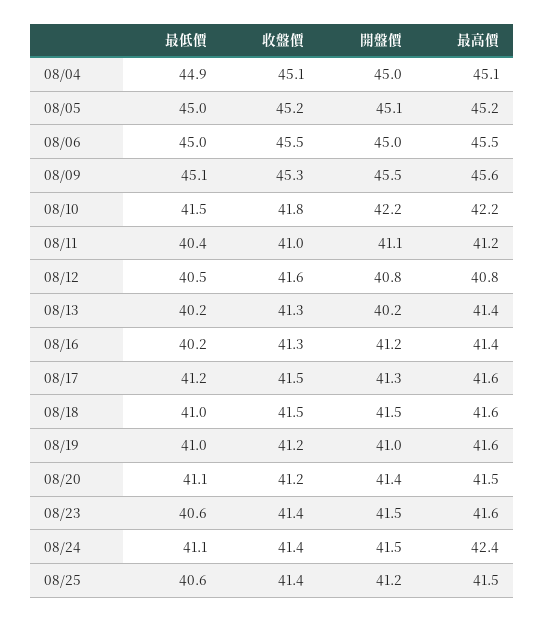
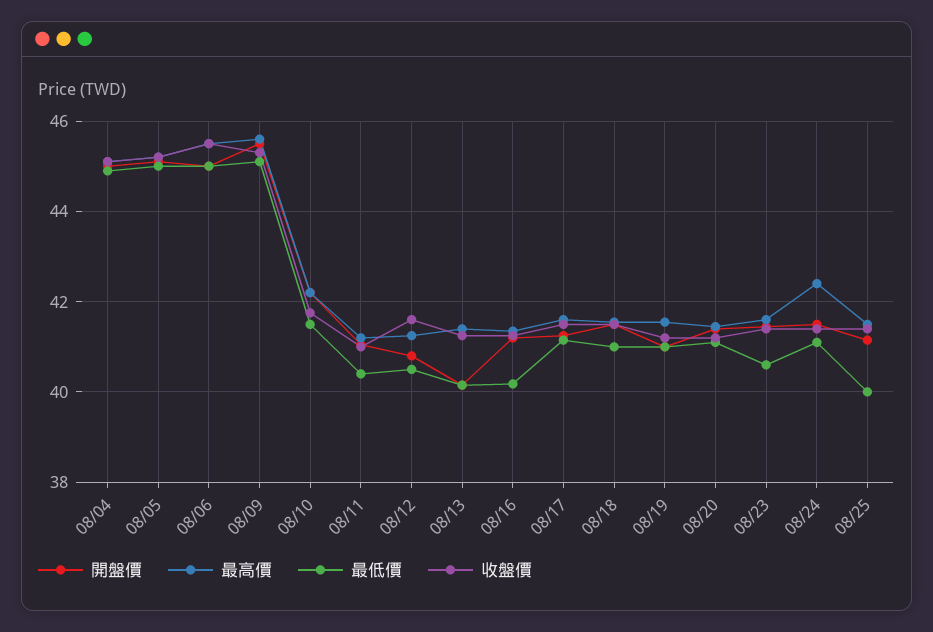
  {
    "最低價": {
      "08/04": 44.9,
      "08/05": 45,
      "08/06": 45,
      "08/09": 45.1,
      "08/10": 41.5,
      "08/11": 40.4,
      "08/12": 40.5,
      "08/13": 40.2,
      "08/16": 40.2,
      "08/17": 41.2,
      "08/18": 41,
      "08/19": 41,
      "08/20": 41.1,
      "08/23": 40.6,
      "08/24": 41.1,
-     "08/25": 40.6
+     "08/25": 40
    },
    "收盤價": {
      "08/04": 45.1,
      "08/05": 45.2,
      "08/06": 45.5,
      "08/09": 45.3,
      "08/10": 41.8,
      "08/11": 41,
      "08/12": 41.6,
      "08/13": 41.3,
      "08/16": 41.3,
      "08/17": 41.5,
      "08/18": 41.5,
      "08/19": 41.2,
      "08/20": 41.2,
      "08/23": 41.4,
      "08/24": 41.4,
      "08/25": 41.4
    },
    "開盤價": {
      "08/04": 45,
      "08/05": 45.1,
      "08/06": 45,
      "08/09": 45.5,
      "08/10": 42.2,
      "08/11": 41.1,
      "08/12": 40.8,
      "08/13": 40.2,
      "08/16": 41.2,
      "08/17": 41.3,
      "08/18": 41.5,
      "08/19": 41,
      "08/20": 41.4,
      "08/23": 41.5,
      "08/24": 41.5,
      "08/25": 41.2
    },
    "最高價": {
      "08/04": 45.1,
      "08/05": 45.2,
      "08/06": 45.5,
      "08/09": 45.6,
      "08/10": 42.2,
      "08/11": 41.2,
-     "08/12": 40.8,
+     "08/12": 41.2,
      "08/13": 41.4,
      "08/16": 41.4,
      "08/17": 41.6,
      "08/18": 41.6,
      "08/19": 41.6,
      "08/20": 41.5,
      "08/23": 41.6,
      "08/24": 42.4,
      "08/25": 41.5
    }
  }

